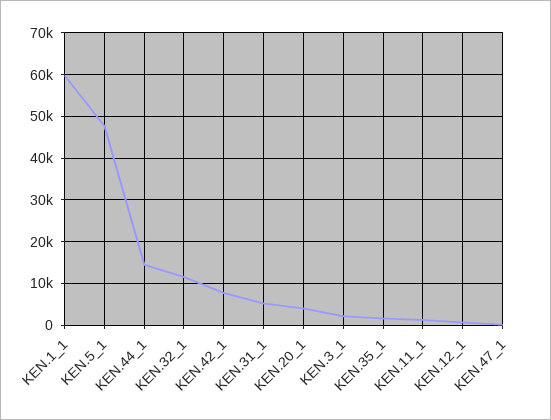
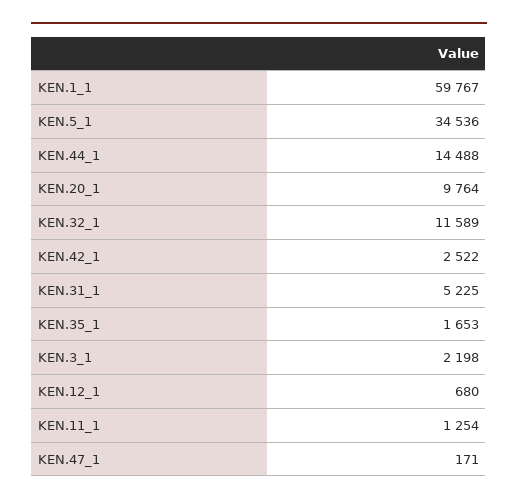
  {
    "KEN.1_1": 59767,
-   "KEN.5_1": 48000,
+   "KEN.5_1": 34536,
    "KEN.44_1": 14488,
    "KEN.32_1": 11589,
-   "KEN.42_1": 8000,
+   "KEN.42_1": 2522,
    "KEN.31_1": 5225,
-   "KEN.20_1": 4000,
+   "KEN.20_1": 9764,
    "KEN.3_1": 2198,
    "KEN.35_1": 1653,
    "KEN.11_1": 1254,
    "KEN.12_1": 680,
    "KEN.47_1": 171
  }

